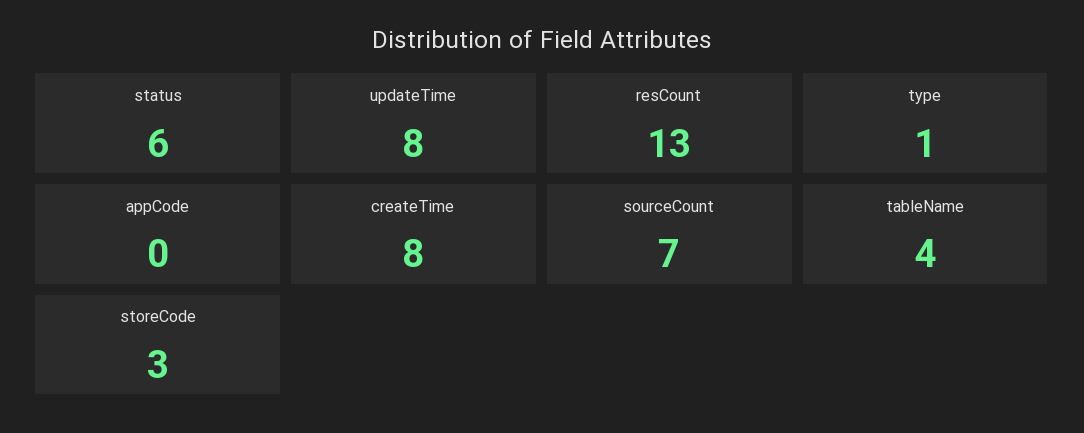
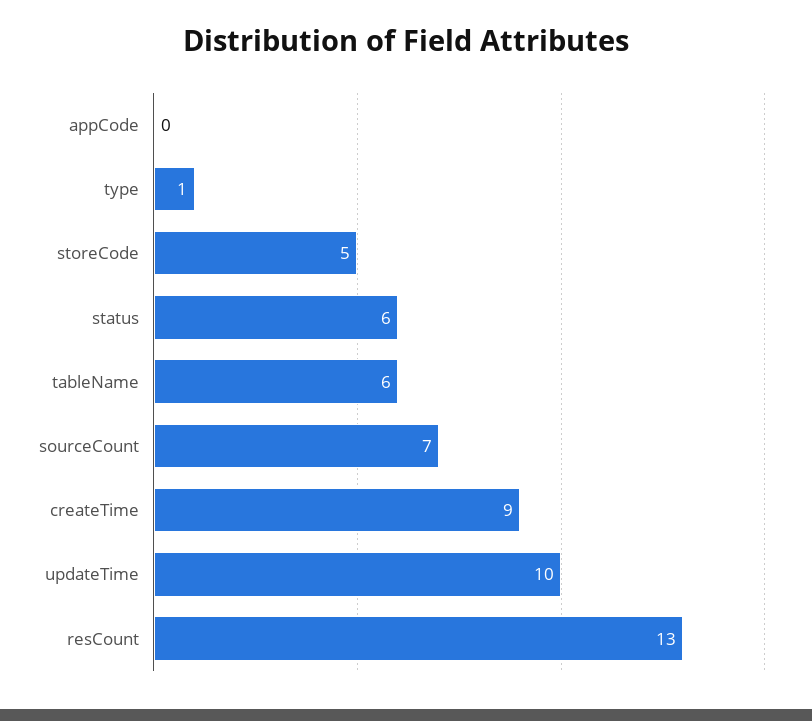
  {
    "status": 6,
-   "updateTime": 8,
+   "updateTime": 10,
    "resCount": 13,
    "type": 1,
    "appCode": 0,
-   "createTime": 8,
+   "createTime": 9,
    "sourceCount": 7,
-   "tableName": 4,
+   "tableName": 6,
-   "storeCode": 3
+   "storeCode": 5
  }

